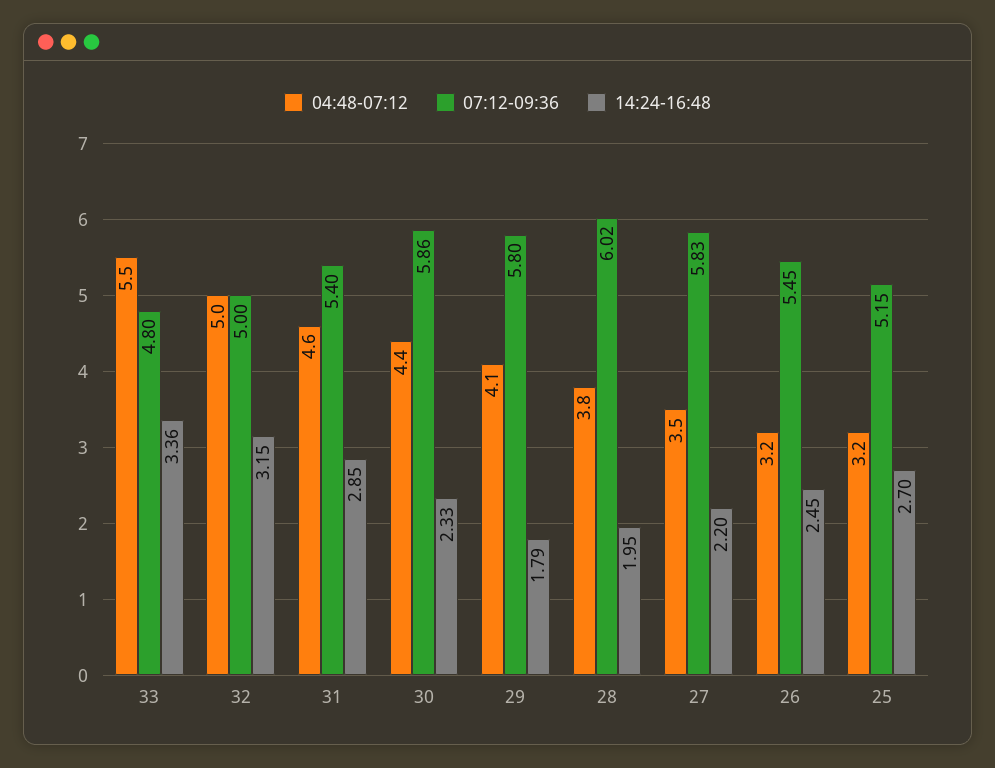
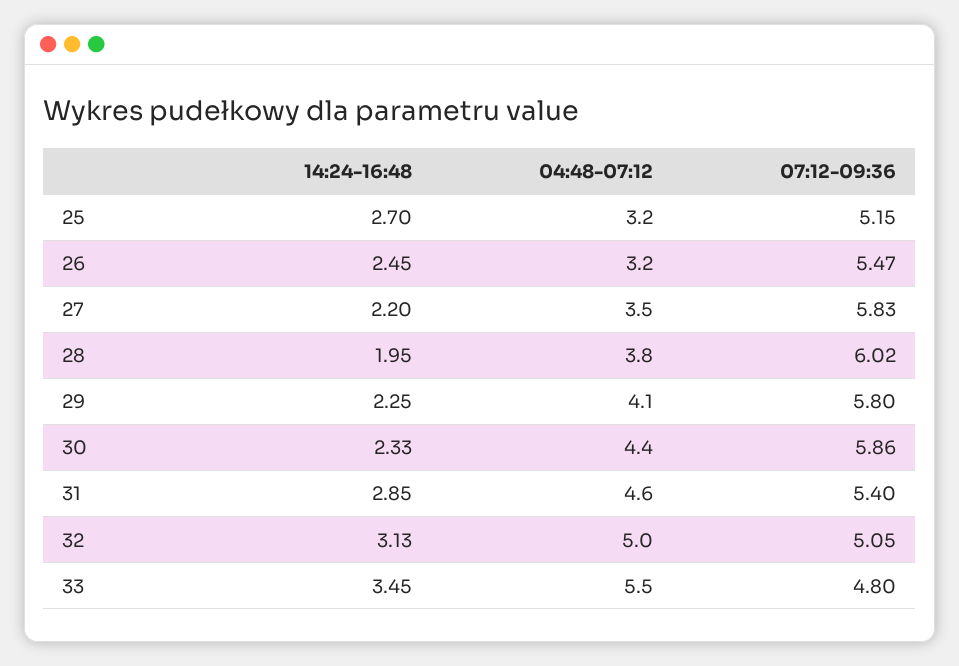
  {
    "04:48-07:12": {
      "33": 5.5,
      "32": 5,
      "31": 4.6,
      "30": 4.4,
      "29": 4.1,
      "28": 3.8,
      "27": 3.5,
      "26": 3.2,
      "25": 3.2
    },
    "07:12-09:36": {
      "33": 4.8,
-     "32": 5,
+     "32": 5.05,
      "31": 5.4,
      "30": 5.86,
      "29": 5.8,
      "28": 6.02,
      "27": 5.83,
-     "26": 5.45,
+     "26": 5.47,
      "25": 5.15
    },
    "14:24-16:48": {
-     "33": 3.36,
+     "33": 3.45,
-     "32": 3.15,
+     "32": 3.13,
      "31": 2.85,
      "30": 2.33,
-     "29": 1.79,
+     "29": 2.25,
      "28": 1.95,
      "27": 2.2,
      "26": 2.45,
      "25": 2.7
    }
  }

